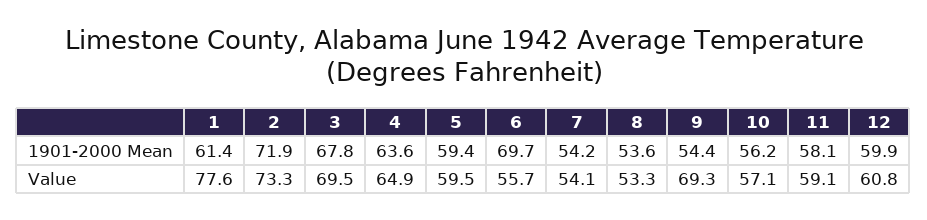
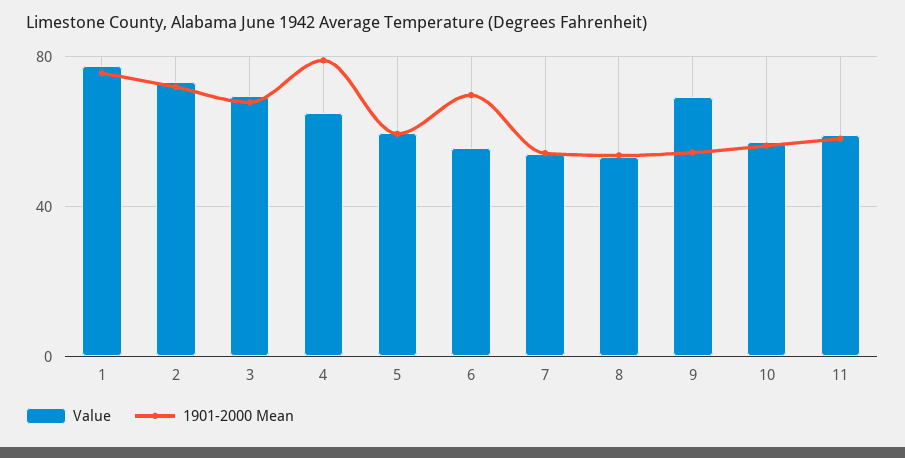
  {
    "1901-2000 Mean": {
-     "1": 61.4,
+     "1": 75,
      "2": 71.9,
      "3": 67.8,
-     "4": 63.6,
+     "4": 80,
      "5": 59.4,
      "6": 69.7,
      "7": 54.2,
      "8": 53.6,
      "9": 54.4,
      "10": 56.2,
-     "11": 58.1,
+     "11": 58.1
-     "12": 59.9
    },
    "Value": {
      "1": 77.6,
      "2": 73.3,
      "3": 69.5,
      "4": 64.9,
      "5": 59.5,
      "6": 55.7,
      "7": 54.1,
      "8": 53.3,
      "9": 69.3,
      "10": 57.1,
-     "11": 59.1,
+     "11": 59.1
-     "12": 60.8
    }
  }

